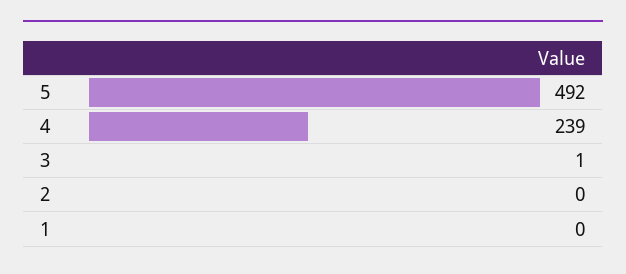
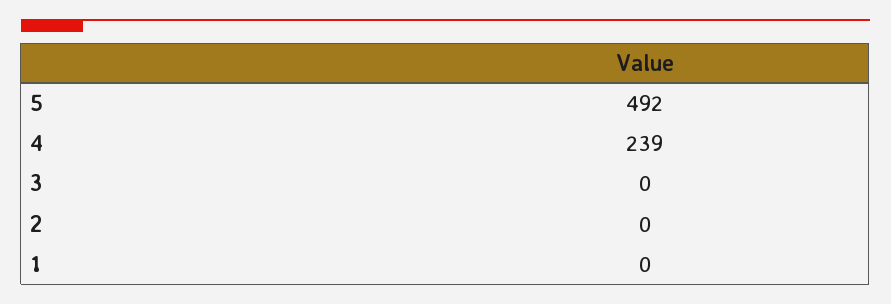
  {
    "5": 492,
    "4": 239,
-   "3": 1,
+   "3": 0,
    "2": 0,
    "1": 0
  }

